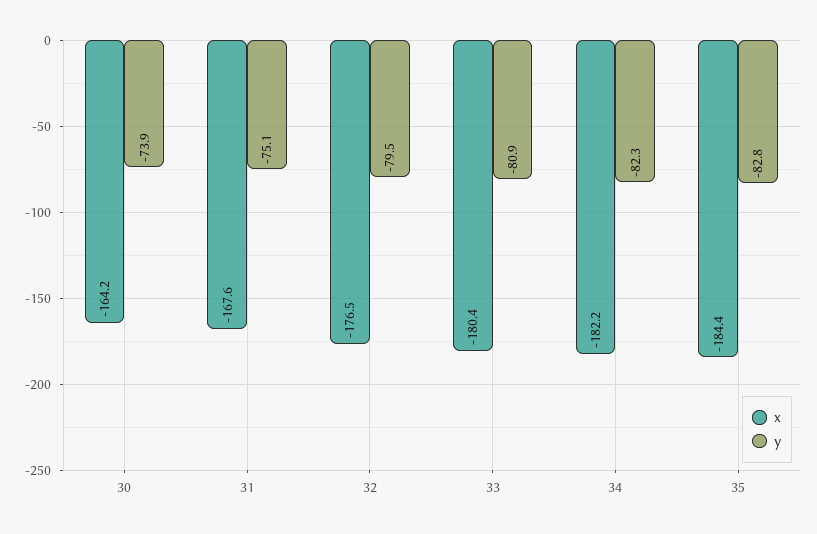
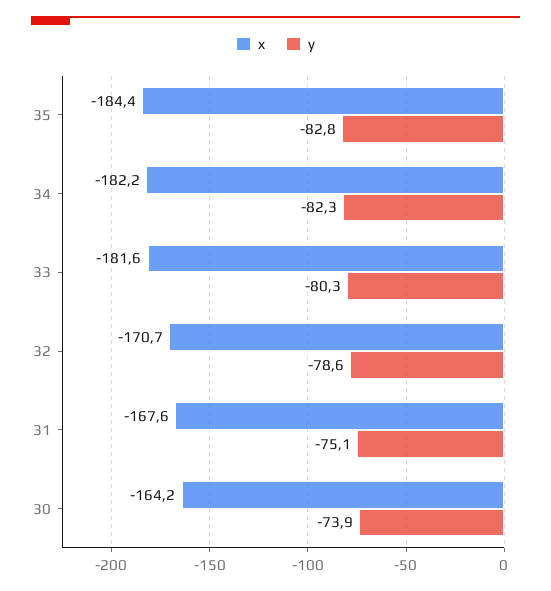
  {
    "x": {
      "30": -164.2,
      "31": -167.6,
-     "32": -176.5,
+     "32": -170.7,
-     "33": -180.4,
+     "33": -181.6,
      "34": -182.2,
      "35": -184.4
    },
    "y": {
      "30": -73.9,
      "31": -75.1,
-     "32": -79.5,
+     "32": -78.6,
-     "33": -80.9,
+     "33": -80.3,
      "34": -82.3,
      "35": -82.8
    }
  }

